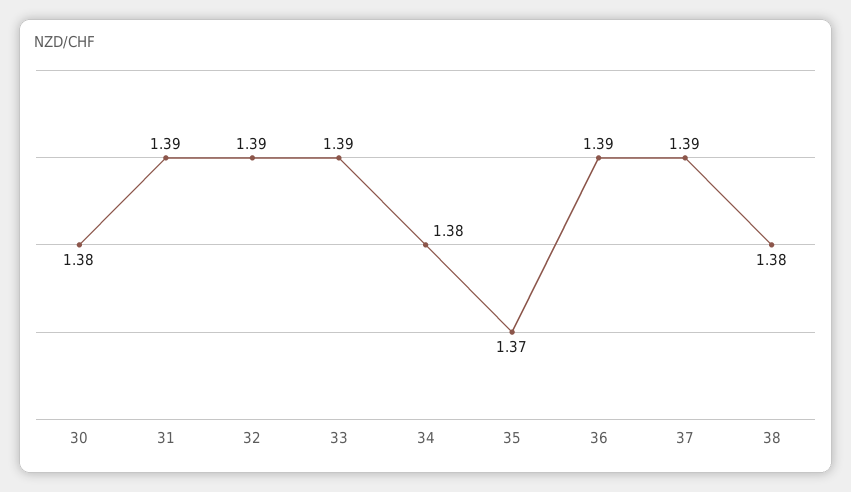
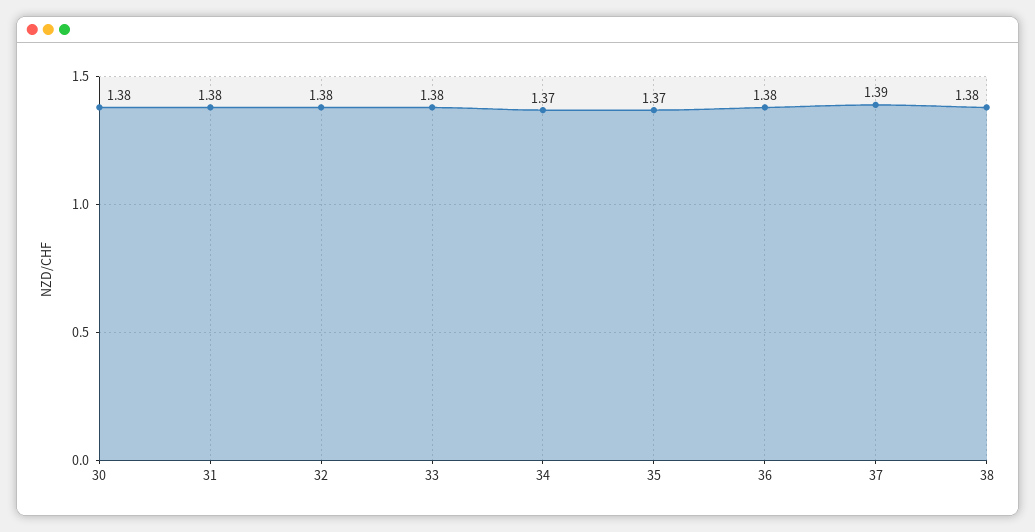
  {
    "30": 1.38,
-   "31": 1.39,
+   "31": 1.38,
-   "32": 1.39,
+   "32": 1.38,
-   "33": 1.39,
+   "33": 1.38,
-   "34": 1.38,
+   "34": 1.37,
    "35": 1.37,
-   "36": 1.39,
+   "36": 1.38,
    "37": 1.39,
    "38": 1.38
  }

